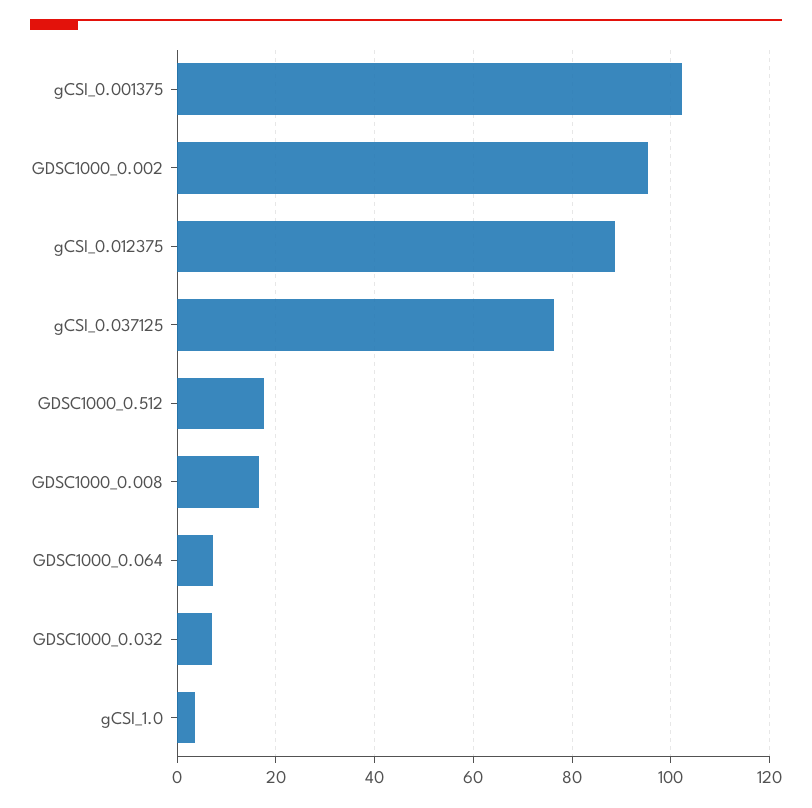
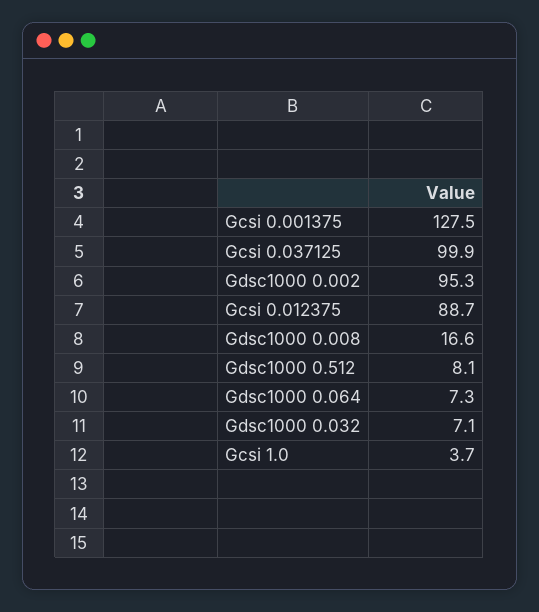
  {
-   "gCSI_0.001375": 102,
+   "gCSI_0.001375": 127.5,
    "GDSC1000_0.002": 95.3,
    "gCSI_0.012375": 88.7,
-   "gCSI_0.037125": 76,
+   "gCSI_0.037125": 99.9,
-   "GDSC1000_0.512": 18,
+   "GDSC1000_0.512": 8.1,
    "GDSC1000_0.008": 16.6,
    "GDSC1000_0.064": 7.3,
    "GDSC1000_0.032": 7.1,
    "gCSI_1.0": 3.7
  }

